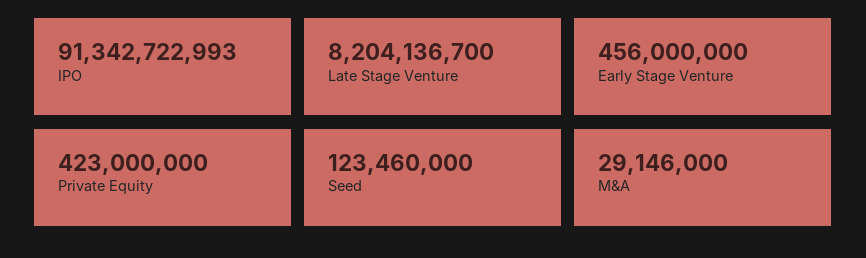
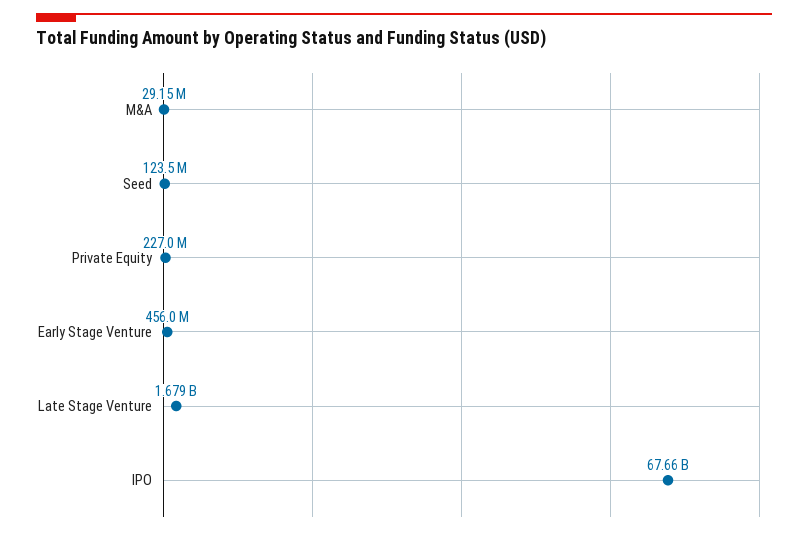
  {
-   "IPO": 91342722993,
+   "IPO": 67660000000,
-   "Late Stage Venture": 8204136700,
+   "Late Stage Venture": 1679000000,
    "Early Stage Venture": 456000000,
-   "Private Equity": 423000000,
+   "Private Equity": 227000000,
    "Seed": 123460000,
    "M&A": 29146000
  }

